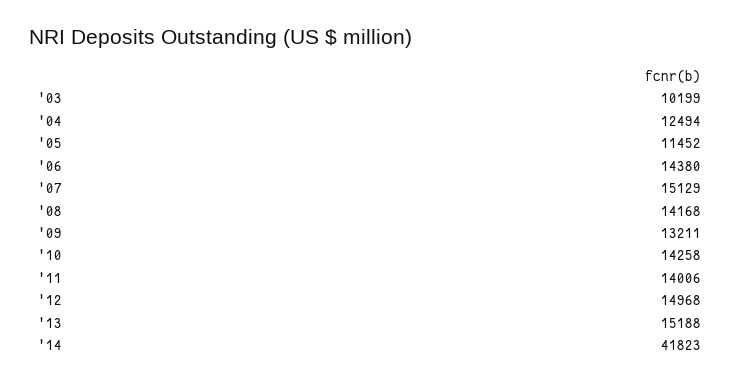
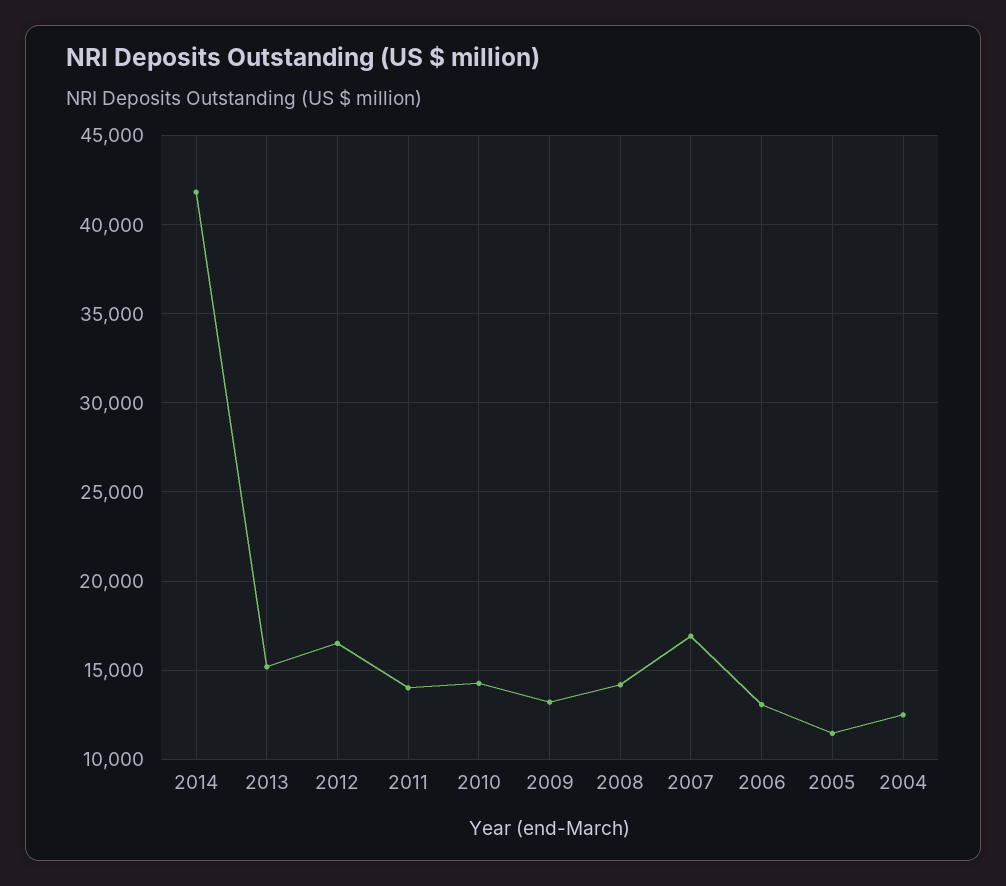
  {
-   "'03": 10199,
    "'04": 12494,
    "'05": 11452,
-   "'06": 14380,
+   "'06": 13000,
-   "'07": 15129,
+   "'07": 17000,
    "'08": 14168,
    "'09": 13211,
    "'10": 14258,
    "'11": 14006,
-   "'12": 14968,
+   "'12": 16500,
    "'13": 15188,
    "'14": 41823
  }

